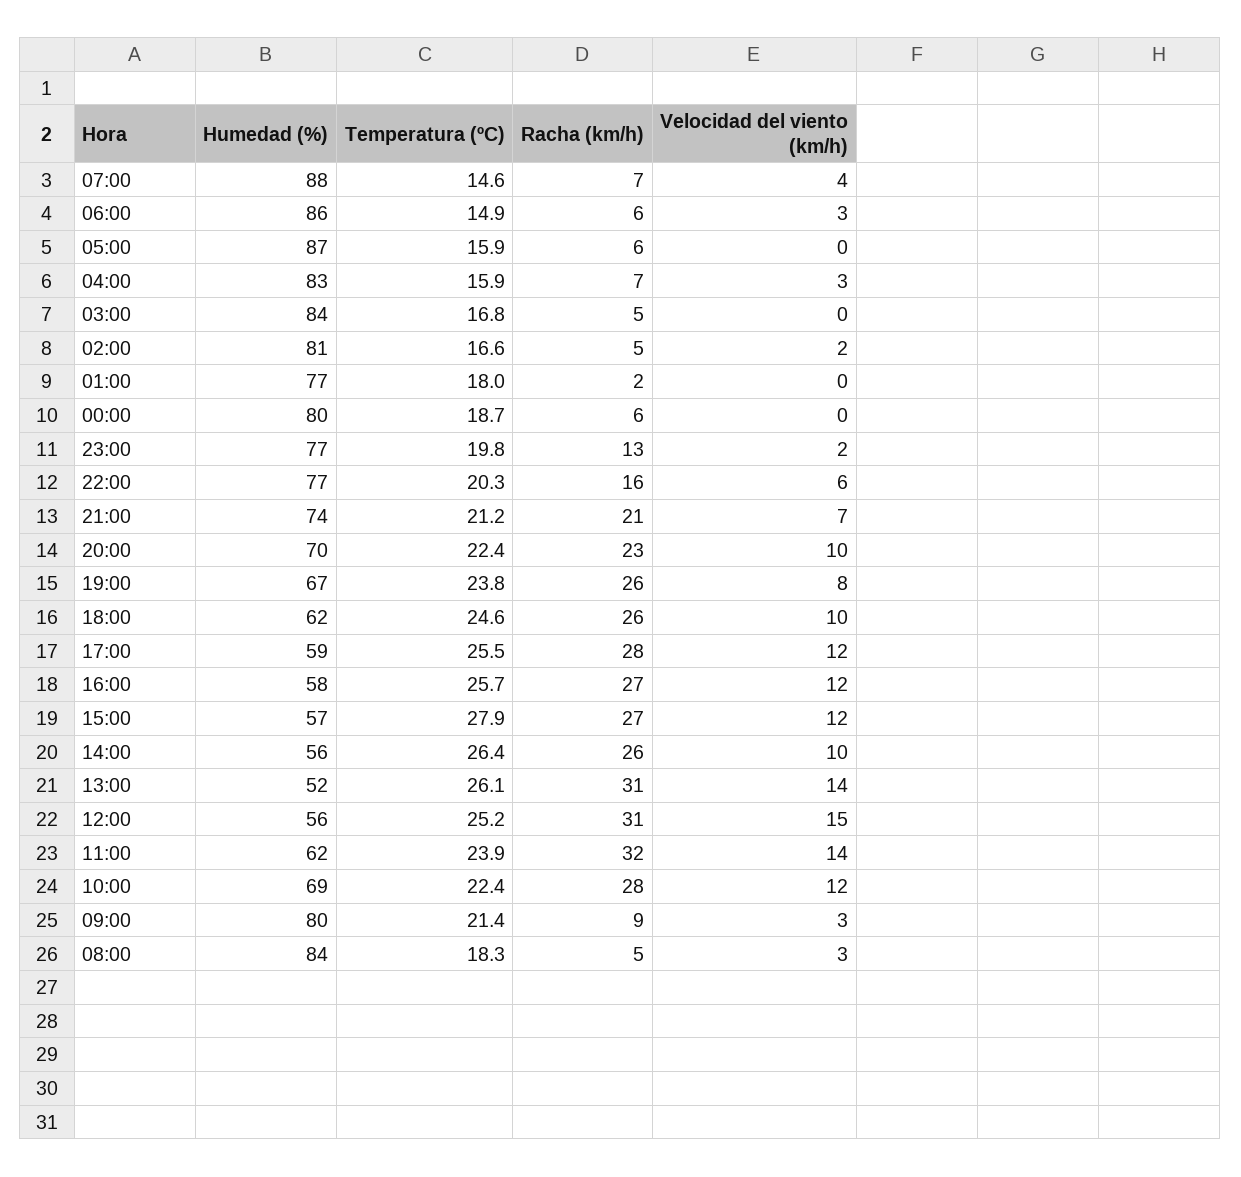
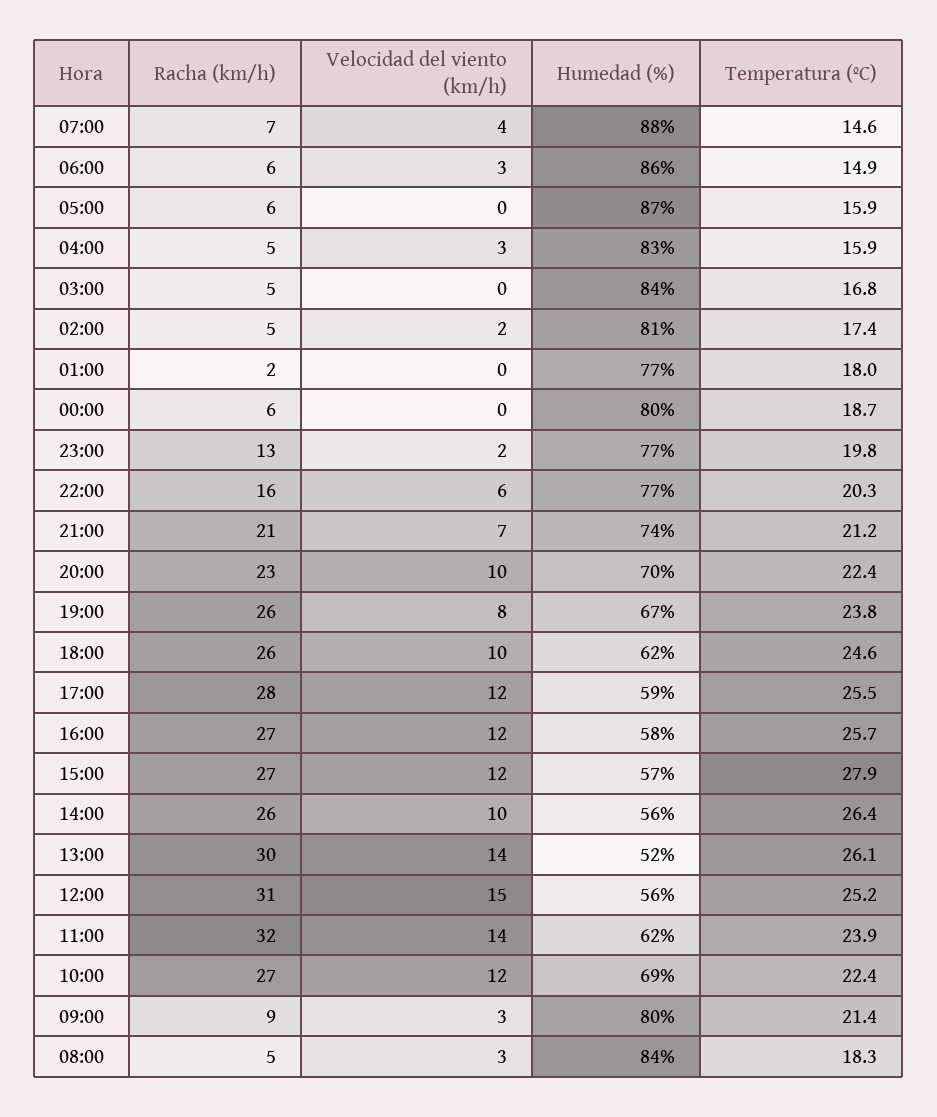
  {
    "Humedad (%)": {
      "07:00": 88,
      "06:00": 86,
      "05:00": 87,
      "04:00": 83,
      "03:00": 84,
      "02:00": 81,
      "01:00": 77,
      "00:00": 80,
      "23:00": 77,
      "22:00": 77,
      "21:00": 74,
      "20:00": 70,
      "19:00": 67,
      "18:00": 62,
      "17:00": 59,
      "16:00": 58,
      "15:00": 57,
      "14:00": 56,
      "13:00": 52,
      "12:00": 56,
      "11:00": 62,
      "10:00": 69,
      "09:00": 80,
      "08:00": 84
    },
    "Temperatura (ºC)": {
      "07:00": 14.6,
      "06:00": 14.9,
      "05:00": 15.9,
      "04:00": 15.9,
      "03:00": 16.8,
-     "02:00": 16.6,
+     "02:00": 17.4,
      "01:00": 18,
      "00:00": 18.7,
      "23:00": 19.8,
      "22:00": 20.3,
      "21:00": 21.2,
      "20:00": 22.4,
      "19:00": 23.8,
      "18:00": 24.6,
      "17:00": 25.5,
      "16:00": 25.7,
      "15:00": 27.9,
      "14:00": 26.4,
      "13:00": 26.1,
      "12:00": 25.2,
      "11:00": 23.9,
      "10:00": 22.4,
      "09:00": 21.4,
      "08:00": 18.3
    },
    "Racha (km/h)": {
      "07:00": 7,
      "06:00": 6,
      "05:00": 6,
-     "04:00": 7,
+     "04:00": 5,
      "03:00": 5,
      "02:00": 5,
      "01:00": 2,
      "00:00": 6,
      "23:00": 13,
      "22:00": 16,
      "21:00": 21,
      "20:00": 23,
      "19:00": 26,
      "18:00": 26,
      "17:00": 28,
      "16:00": 27,
      "15:00": 27,
      "14:00": 26,
-     "13:00": 31,
+     "13:00": 30,
      "12:00": 31,
      "11:00": 32,
-     "10:00": 28,
+     "10:00": 27,
      "09:00": 9,
      "08:00": 5
    },
    "Velocidad del viento (km/h)": {
      "07:00": 4,
      "06:00": 3,
      "05:00": 0,
      "04:00": 3,
      "03:00": 0,
      "02:00": 2,
      "01:00": 0,
      "00:00": 0,
      "23:00": 2,
      "22:00": 6,
      "21:00": 7,
      "20:00": 10,
      "19:00": 8,
      "18:00": 10,
      "17:00": 12,
      "16:00": 12,
      "15:00": 12,
      "14:00": 10,
      "13:00": 14,
      "12:00": 15,
      "11:00": 14,
      "10:00": 12,
      "09:00": 3,
      "08:00": 3
    }
  }

